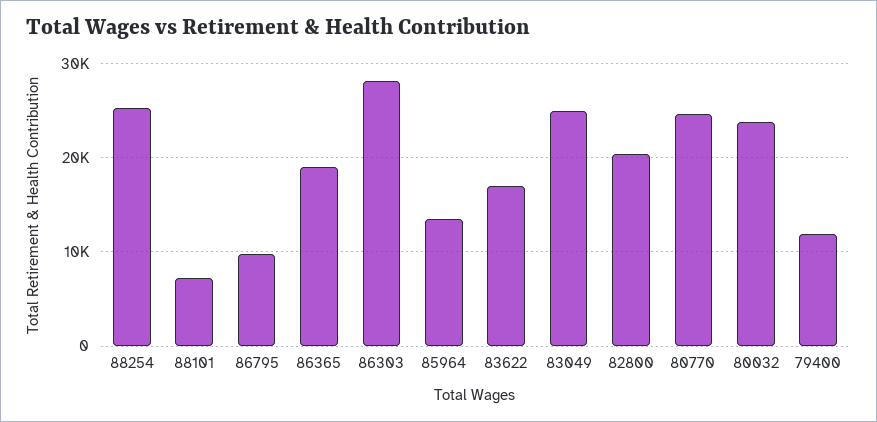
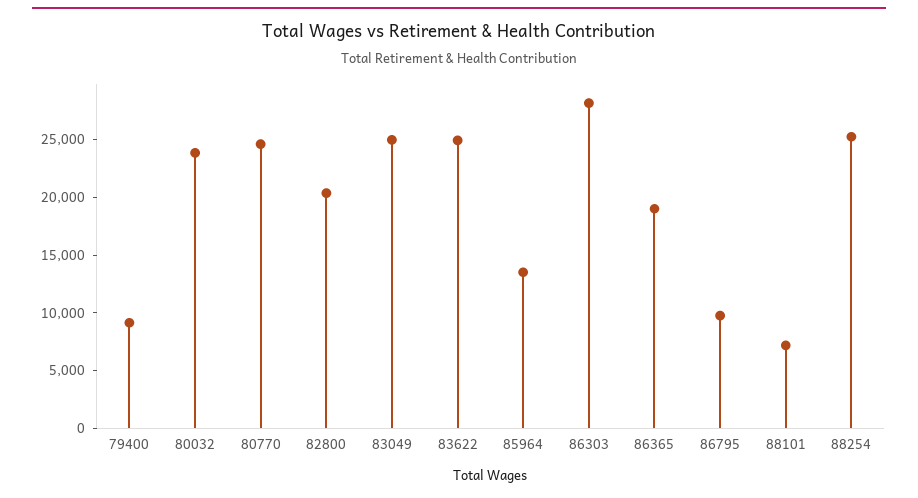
  {
    "88254": 25000,
    "88101": 7000,
    "86795": 10000,
    "86365": 19000,
    "86303": 28000,
    "85964": 14000,
-   "83622": 17000,
+   "83622": 25000,
    "83049": 25000,
    "82800": 20000,
    "80770": 25000,
    "80032": 24000,
-   "79400": 12000
+   "79400": 9000
  }

